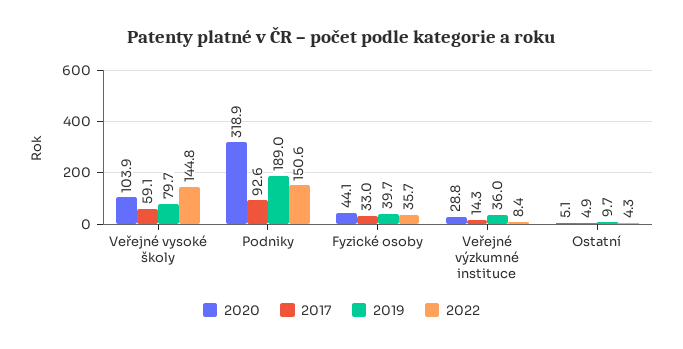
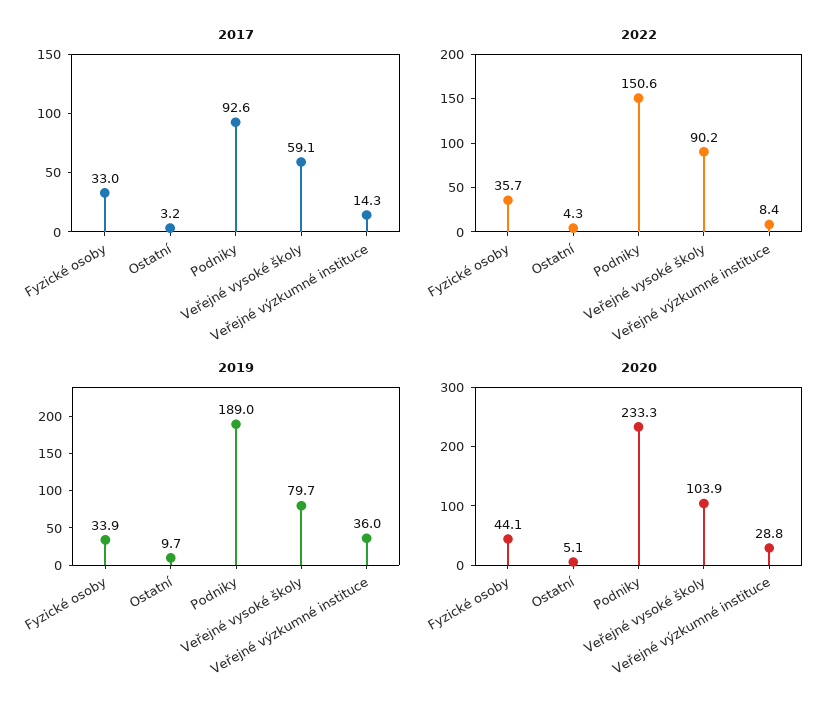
  {
    "2020": {
      "Veřejné vysoké školy": 103.9,
-     "Podniky": 318.9,
+     "Podniky": 233.3,
      "Fyzické osoby": 44.1,
      "Veřejné výzkumné instituce": 28.8,
      "Ostatní": 5.1
    },
    "2017": {
      "Veřejné vysoké školy": 59.1,
      "Podniky": 92.6,
      "Fyzické osoby": 33,
      "Veřejné výzkumné instituce": 14.3,
-     "Ostatní": 4.9
+     "Ostatní": 3.2
    },
    "2019": {
      "Veřejné vysoké školy": 79.7,
      "Podniky": 189,
-     "Fyzické osoby": 39.7,
+     "Fyzické osoby": 33.9,
      "Veřejné výzkumné instituce": 36,
      "Ostatní": 9.7
    },
    "2022": {
-     "Veřejné vysoké školy": 144.8,
+     "Veřejné vysoké školy": 90.2,
      "Podniky": 150.6,
      "Fyzické osoby": 35.7,
      "Veřejné výzkumné instituce": 8.4,
      "Ostatní": 4.3
    }
  }

